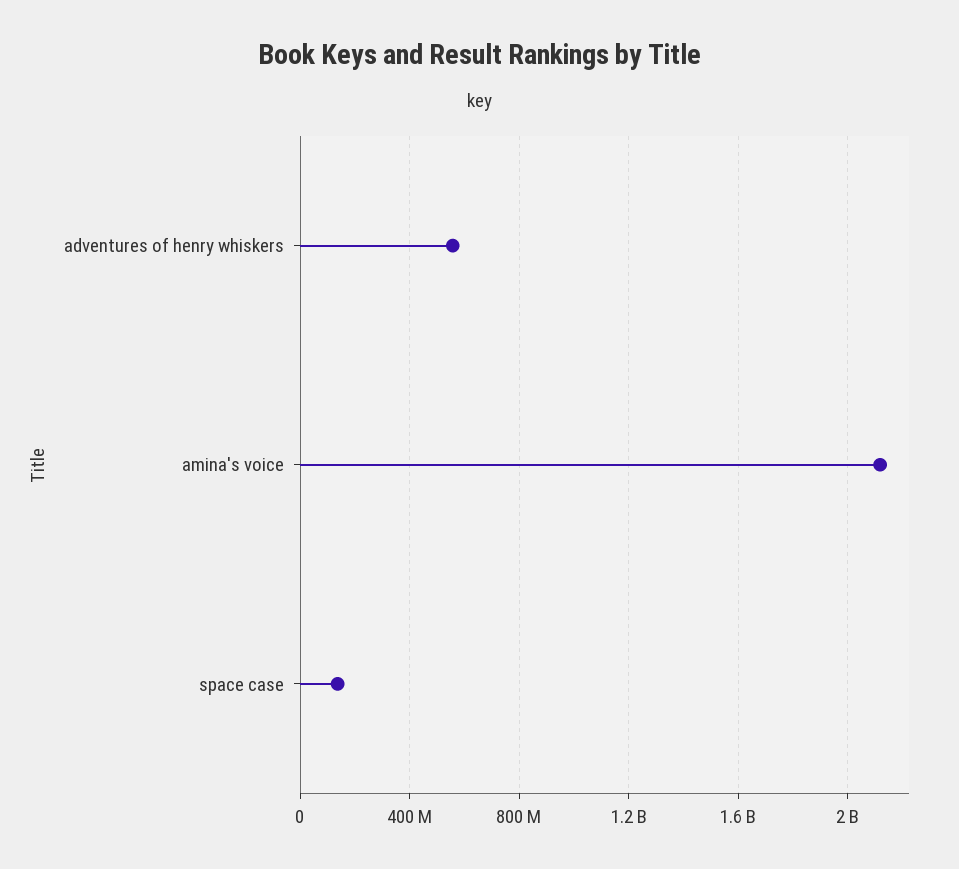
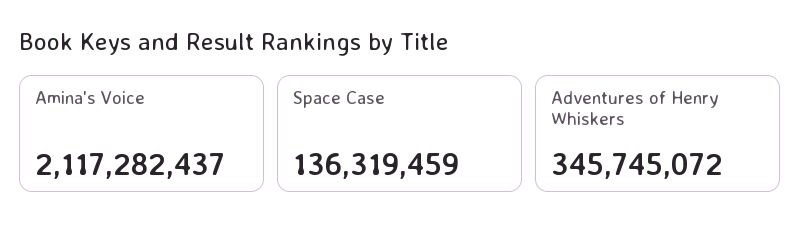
  {
-   "adventures of henry whiskers": 550000000,
+   "adventures of henry whiskers": 345745072,
    "amina's voice": 2117282437,
    "space case": 136319459
  }

